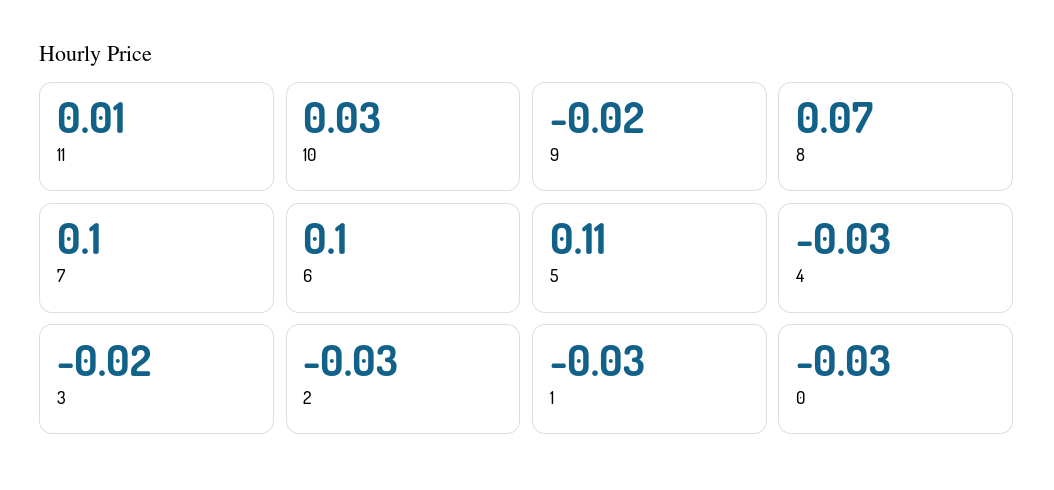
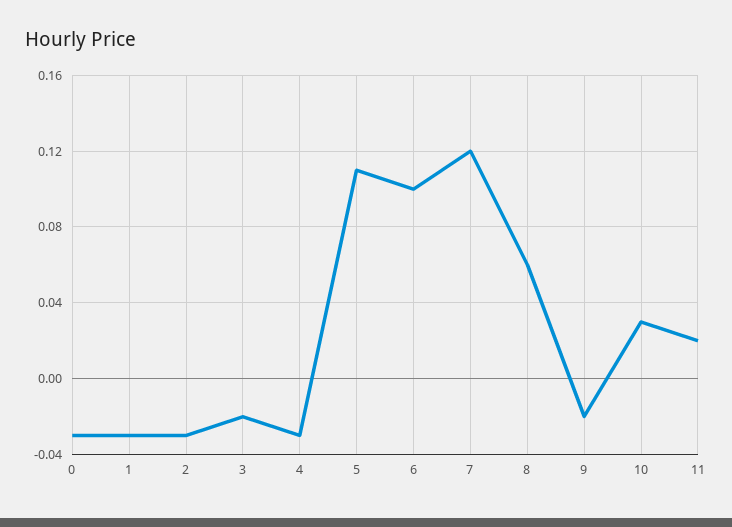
  {
-   "11": 0.01,
+   "11": 0.02,
    "10": 0.03,
    "9": -0.02,
-   "8": 0.07,
+   "8": 0.06,
-   "7": 0.1,
+   "7": 0.12,
    "6": 0.1,
    "5": 0.11,
    "4": -0.03,
    "3": -0.02,
    "2": -0.03,
    "1": -0.03,
    "0": -0.03
  }

